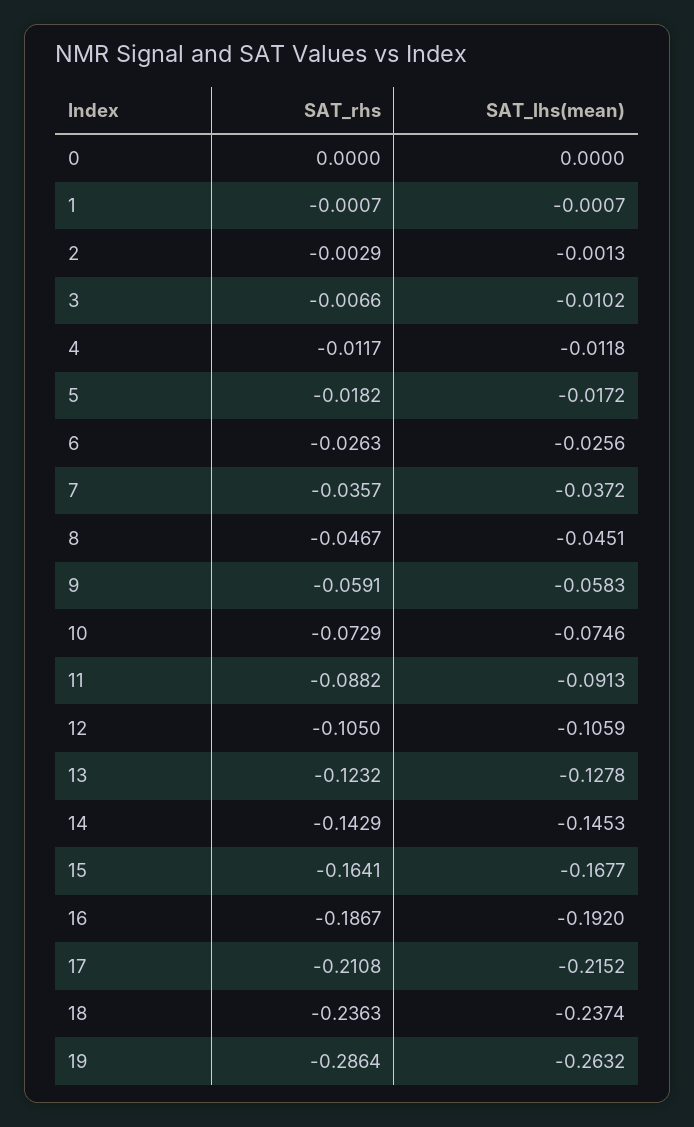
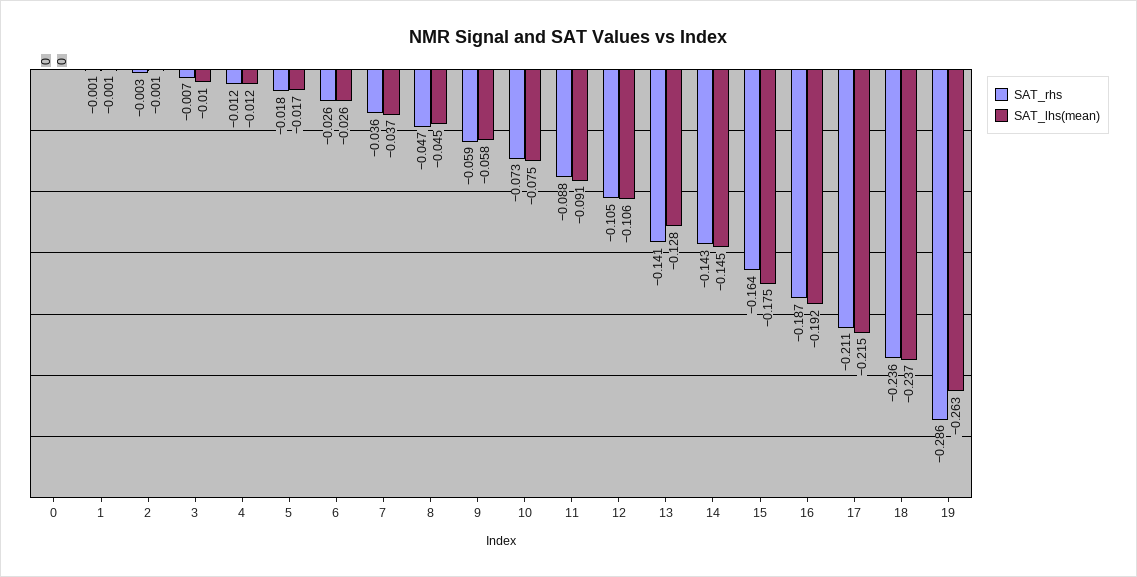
  {
    "SAT_rhs": {
      "0": 0,
      "1": -0.0007,
      "2": -0.0029,
      "3": -0.0066,
      "4": -0.0117,
      "5": -0.0182,
      "6": -0.0263,
      "7": -0.0357,
      "8": -0.0467,
      "9": -0.0591,
      "10": -0.0729,
      "11": -0.0882,
      "12": -0.105,
-     "13": -0.1232,
+     "13": -0.141,
      "14": -0.1429,
      "15": -0.1641,
      "16": -0.1867,
      "17": -0.2108,
      "18": -0.2363,
      "19": -0.2864
    },
    "SAT_lhs(mean)": {
      "0": 0,
      "1": -0.0007,
      "2": -0.0013,
      "3": -0.0102,
      "4": -0.0118,
      "5": -0.0172,
      "6": -0.0256,
      "7": -0.0372,
      "8": -0.0451,
      "9": -0.0583,
      "10": -0.0746,
      "11": -0.0913,
      "12": -0.1059,
      "13": -0.1278,
      "14": -0.1453,
-     "15": -0.1677,
+     "15": -0.175,
      "16": -0.192,
      "17": -0.2152,
      "18": -0.2374,
      "19": -0.2632
    }
  }

